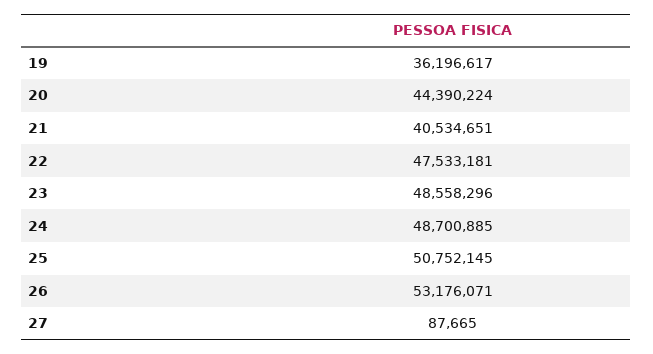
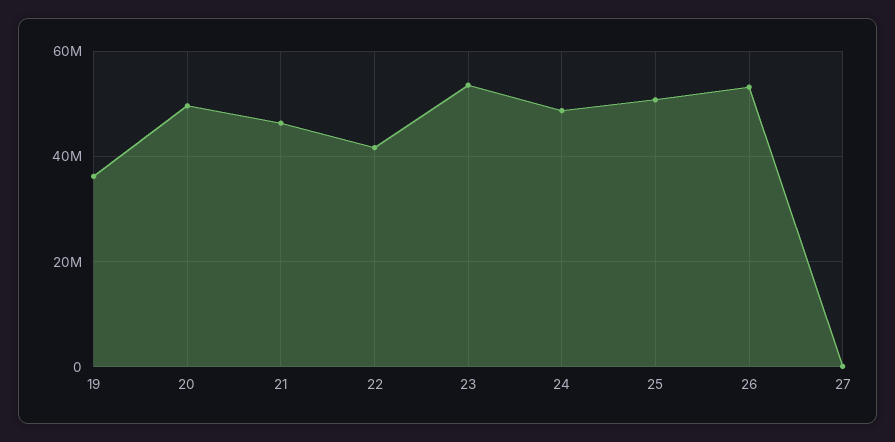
  {
    "19": 36196617,
-   "20": 44390224,
+   "20": 50000000,
-   "21": 40534651,
+   "21": 46000000,
-   "22": 47533181,
+   "22": 42000000,
-   "23": 48558296,
+   "23": 54000000,
    "24": 48700885,
    "25": 50752145,
    "26": 53176071,
    "27": 87665
  }

